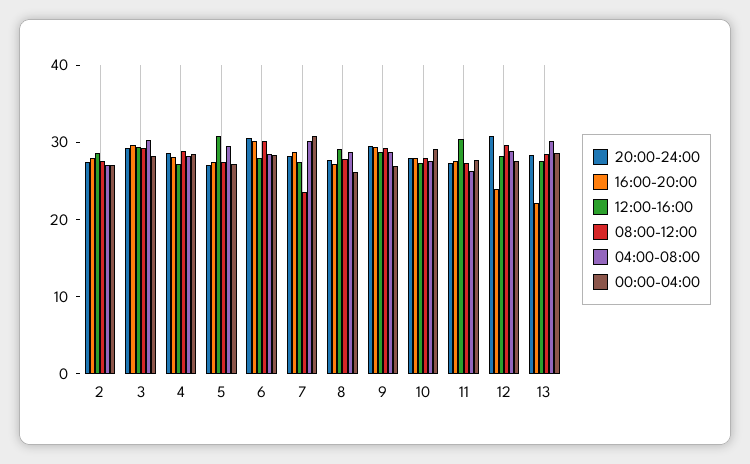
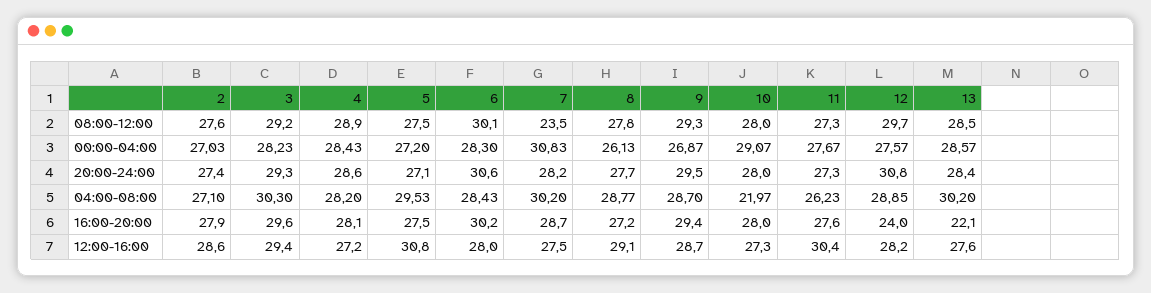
  {
    "20:00-24:00": {
      "2": 27.4,
      "3": 29.3,
      "4": 28.6,
      "5": 27.1,
      "6": 30.6,
      "7": 28.2,
      "8": 27.7,
      "9": 29.5,
      "10": 28,
      "11": 27.3,
      "12": 30.8,
      "13": 28.4
    },
    "16:00-20:00": {
      "2": 27.9,
      "3": 29.6,
      "4": 28.1,
      "5": 27.5,
      "6": 30.2,
      "7": 28.7,
      "8": 27.2,
      "9": 29.4,
      "10": 28,
      "11": 27.6,
      "12": 24,
      "13": 22.1
    },
    "12:00-16:00": {
      "2": 28.6,
      "3": 29.4,
      "4": 27.2,
      "5": 30.8,
      "6": 28,
      "7": 27.5,
      "8": 29.1,
      "9": 28.7,
      "10": 27.3,
      "11": 30.4,
      "12": 28.2,
      "13": 27.6
    },
    "08:00-12:00": {
      "2": 27.6,
      "3": 29.2,
      "4": 28.9,
      "5": 27.5,
      "6": 30.1,
      "7": 23.5,
      "8": 27.8,
      "9": 29.3,
      "10": 28,
      "11": 27.3,
      "12": 29.7,
      "13": 28.5
    },
    "04:00-08:00": {
      "2": 27.1,
      "3": 30.3,
      "4": 28.2,
      "5": 29.53,
      "6": 28.43,
      "7": 30.2,
      "8": 28.77,
      "9": 28.7,
-     "10": 28,
+     "10": 21.97,
      "11": 26.23,
      "12": 28.85,
      "13": 30.2
    },
    "00:00-04:00": {
      "2": 27.03,
      "3": 28.23,
      "4": 28.43,
      "5": 27.2,
      "6": 28.3,
      "7": 30.83,
      "8": 26.13,
      "9": 26.87,
      "10": 29.07,
      "11": 27.67,
      "12": 27.57,
      "13": 28.57
    }
  }

